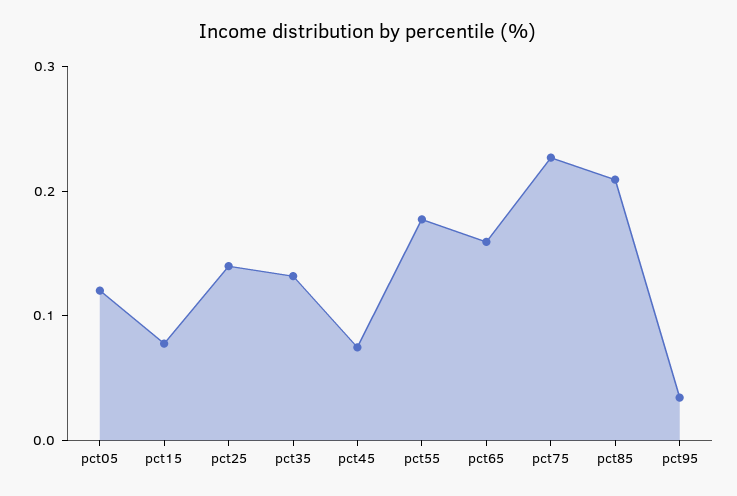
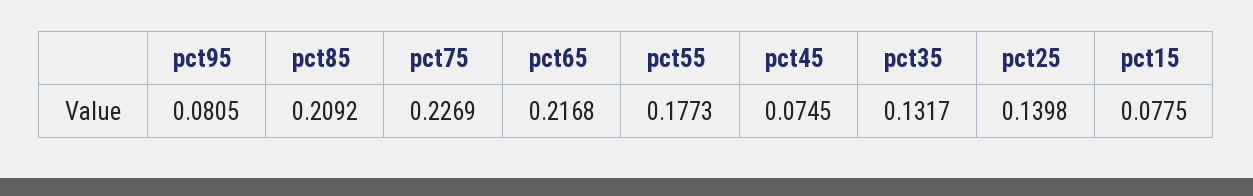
  {
-   "pct05": 0.12,
    "pct15": 0.0775,
    "pct25": 0.1398,
    "pct35": 0.1317,
    "pct45": 0.0745,
    "pct55": 0.1773,
-   "pct65": 0.16,
+   "pct65": 0.2168,
    "pct75": 0.2269,
    "pct85": 0.2092,
-   "pct95": 0.04
+   "pct95": 0.0805
  }

